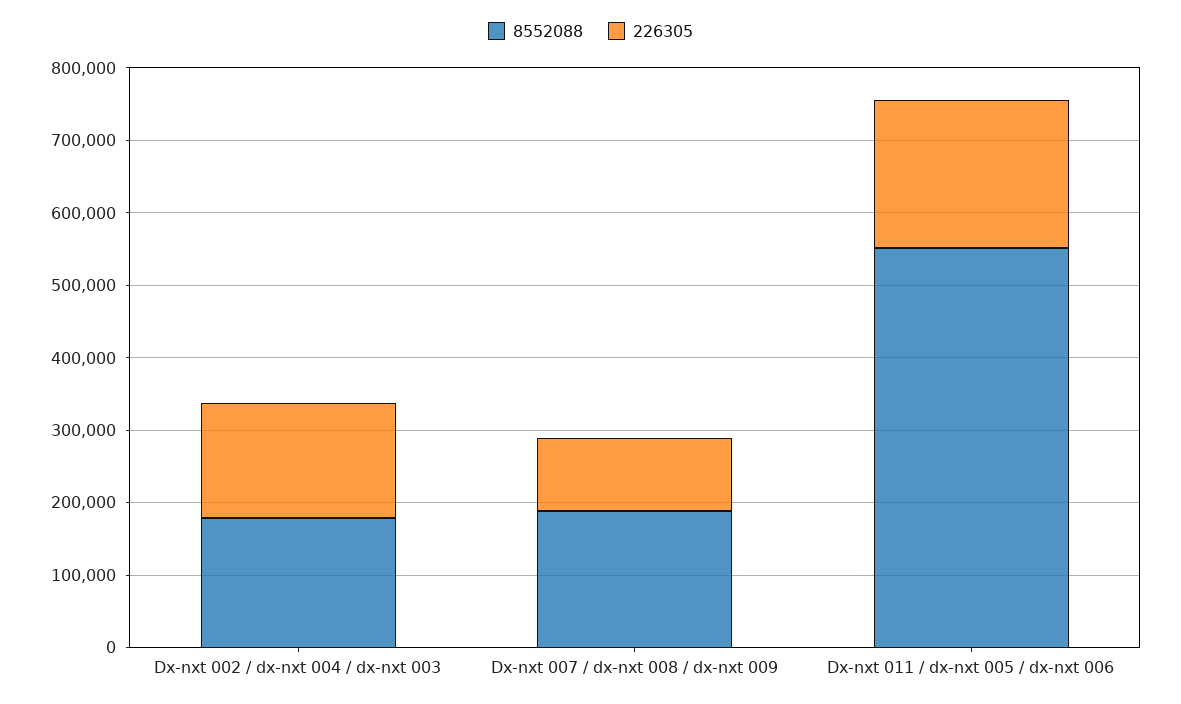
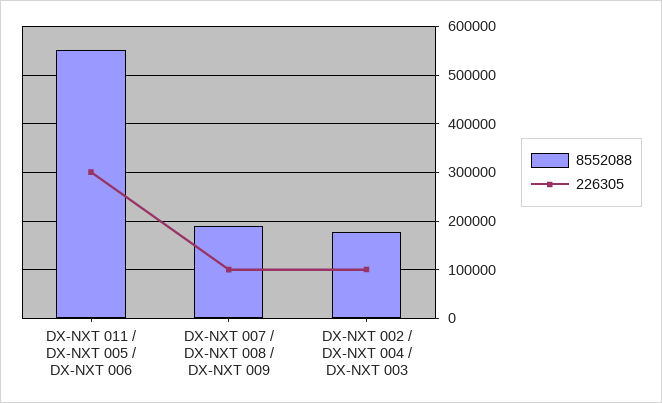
  {
    "8552088": {
      "Dx-nxt 002 / dx-nxt 004 / dx-nxt 003": 180000,
      "Dx-nxt 007 / dx-nxt 008 / dx-nxt 009": 180000,
      "Dx-nxt 011 / dx-nxt 005 / dx-nxt 006": 560000
    },
    "226305": {
-     "Dx-nxt 002 / dx-nxt 004 / dx-nxt 003": 160000,
+     "Dx-nxt 002 / dx-nxt 004 / dx-nxt 003": 100000,
      "Dx-nxt 007 / dx-nxt 008 / dx-nxt 009": 100000,
-     "Dx-nxt 011 / dx-nxt 005 / dx-nxt 006": 200000
+     "Dx-nxt 011 / dx-nxt 005 / dx-nxt 006": 300000
    }
  }

